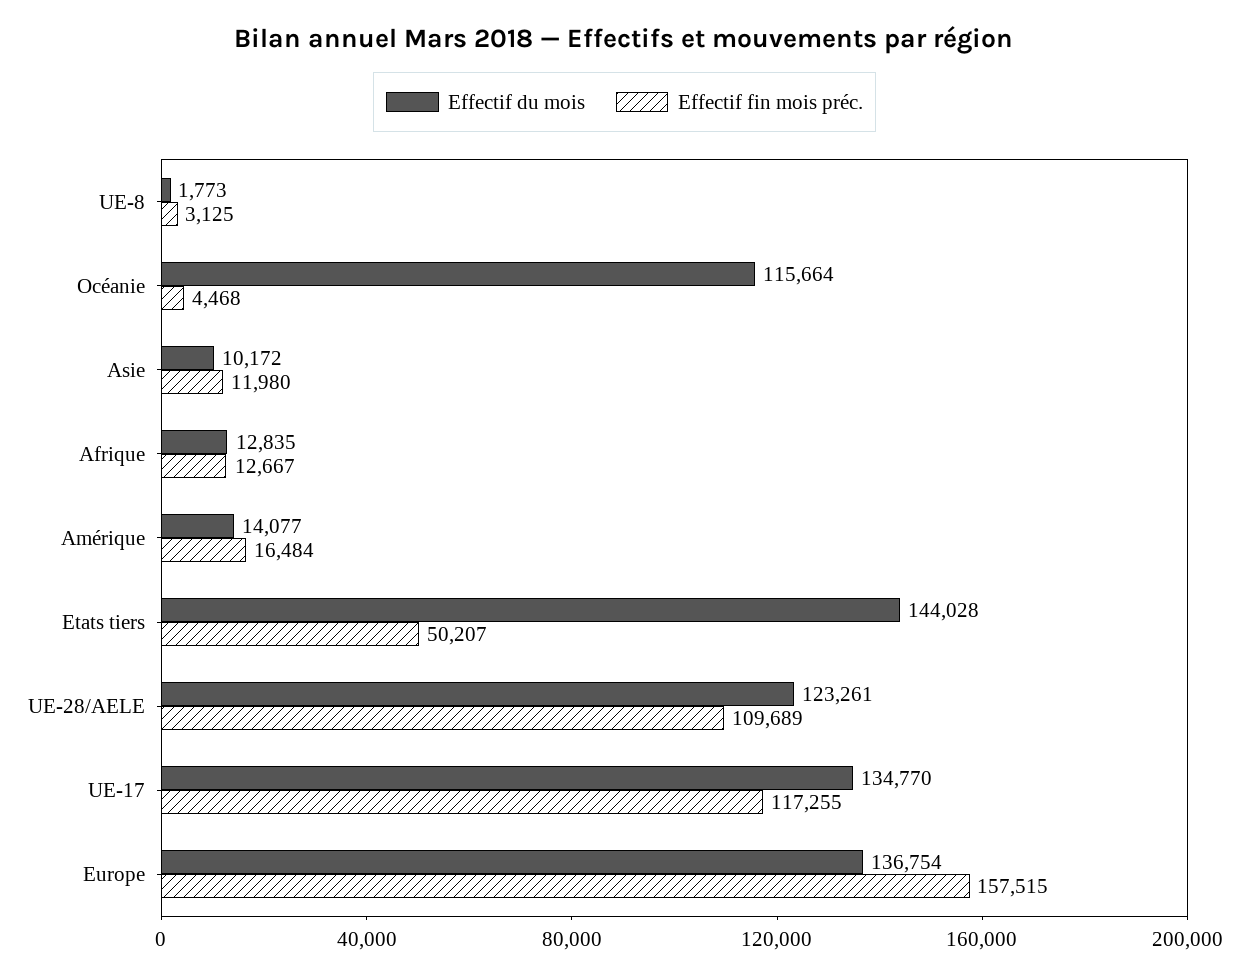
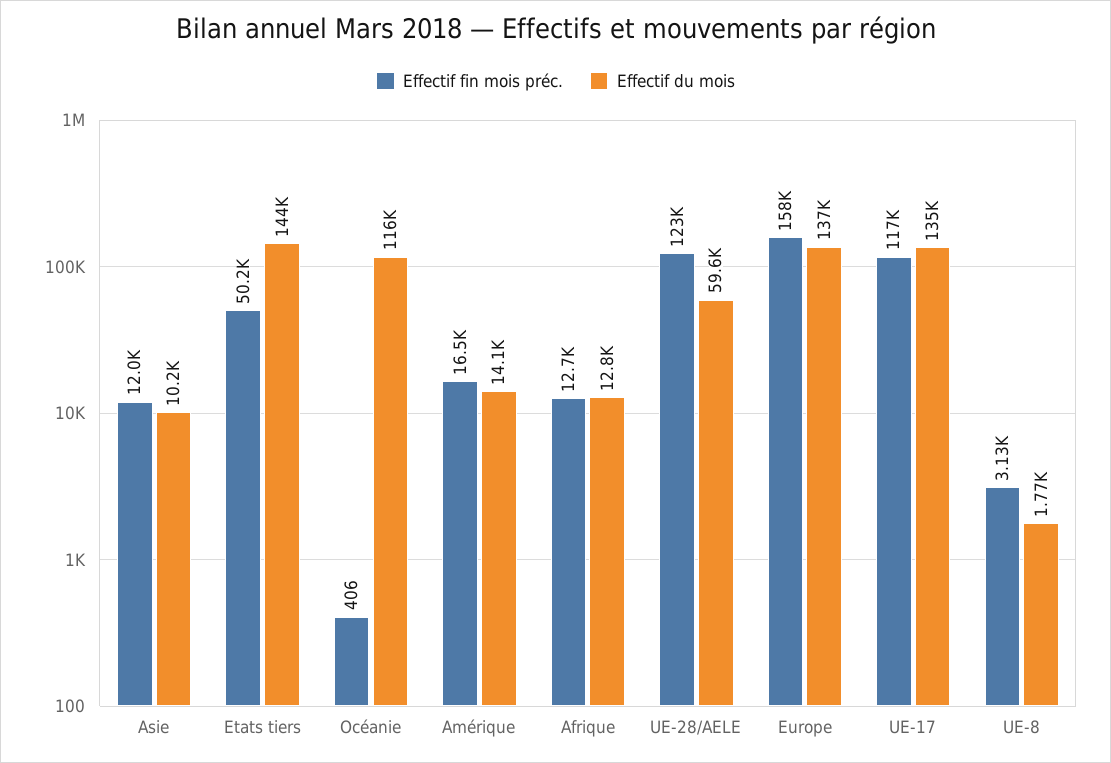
  {
    "Effectif du mois": {
      "UE-8": 1773,
      "Océanie": 115664,
      "Asie": 10172,
      "Afrique": 12835,
      "Amérique": 14077,
      "Etats tiers": 144028,
-     "UE-28/AELE": 123261,
+     "UE-28/AELE": 59600,
      "UE-17": 134770,
      "Europe": 136754
    },
    "Effectif fin mois préc.": {
      "UE-8": 3125,
-     "Océanie": 4468,
+     "Océanie": 406,
      "Asie": 11980,
      "Afrique": 12667,
      "Amérique": 16484,
      "Etats tiers": 50207,
-     "UE-28/AELE": 109689,
+     "UE-28/AELE": 123000,
      "UE-17": 117255,
      "Europe": 157515
    }
  }

